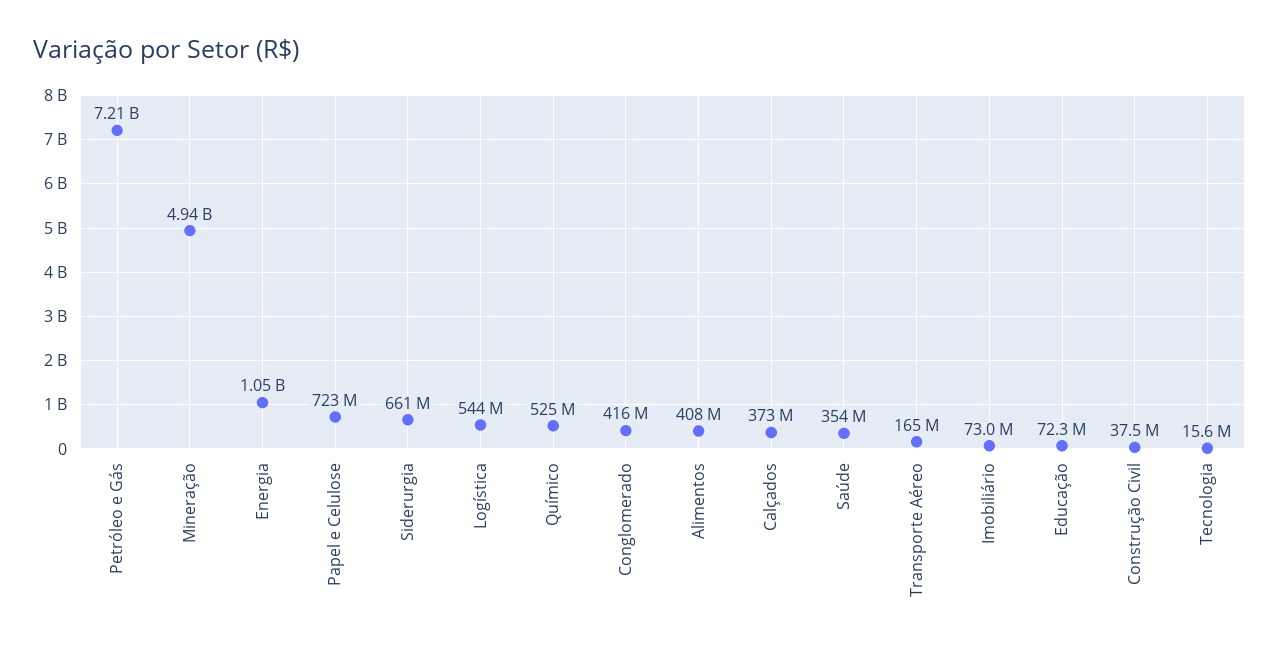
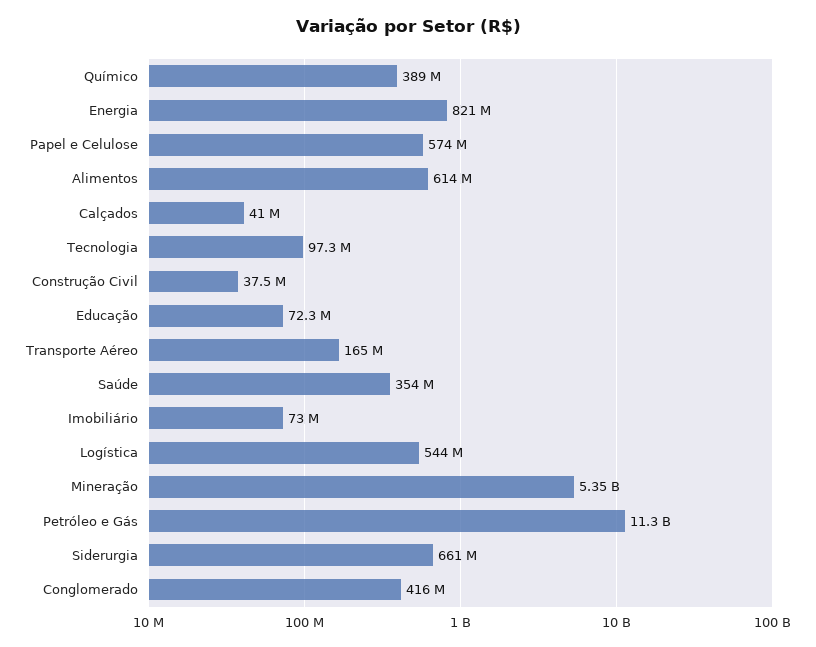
  {
-   "Petróleo e Gás": 7210000000,
+   "Petróleo e Gás": 11300000000,
-   "Mineração": 4940000000,
+   "Mineração": 5350000000,
-   "Energia": 1050000000,
+   "Energia": 821000000,
-   "Papel e Celulose": 723000000,
+   "Papel e Celulose": 574000000,
    "Siderurgia": 661000000,
    "Logística": 544000000,
-   "Químico": 525000000,
+   "Químico": 389000000,
    "Conglomerado": 416000000,
-   "Alimentos": 408000000,
+   "Alimentos": 614000000,
-   "Calçados": 373000000,
+   "Calçados": 41000000,
    "Saúde": 354000000,
    "Transporte Aéreo": 165000000,
    "Imobiliário": 73000000,
    "Educação": 72300000,
    "Construção Civil": 37500000,
-   "Tecnologia": 15600000
+   "Tecnologia": 97300000
  }

